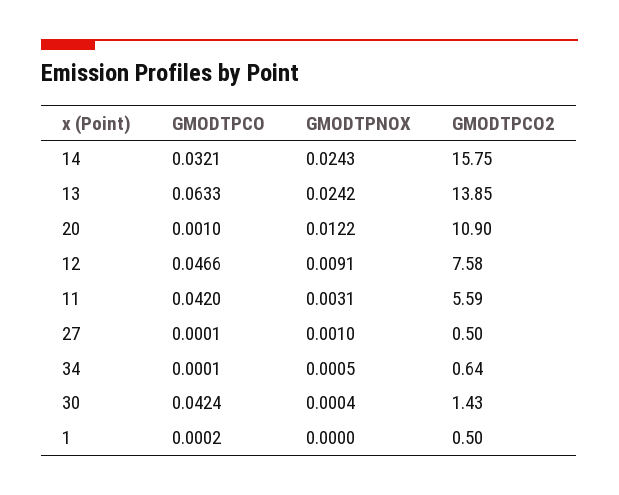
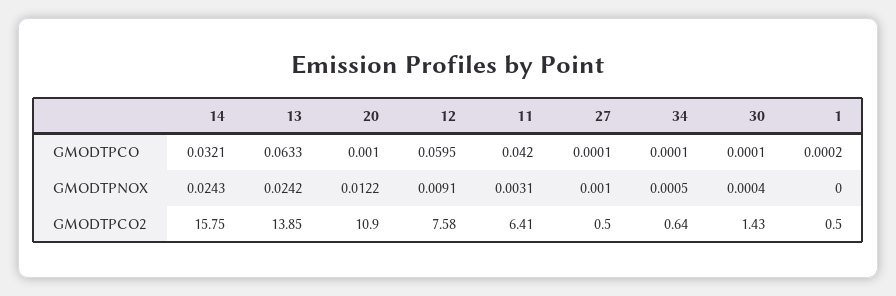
  {
    "GMODTPCO": {
      "14": 0.0321,
      "13": 0.0633,
      "20": 0.001,
-     "12": 0.0466,
+     "12": 0.0595,
      "11": 0.042,
      "27": 0.0001,
      "34": 0.0001,
-     "30": 0.0424,
+     "30": 0.0001,
      "1": 0.0002
    },
    "GMODTPNOX": {
      "14": 0.0243,
      "13": 0.0242,
      "20": 0.0122,
      "12": 0.0091,
      "11": 0.0031,
      "27": 0.001,
      "34": 0.0005,
      "30": 0.0004,
      "1": 0
    },
    "GMODTPCO2": {
      "14": 15.75,
      "13": 13.85,
      "20": 10.9,
      "12": 7.58,
-     "11": 5.59,
+     "11": 6.41,
      "27": 0.5,
      "34": 0.64,
      "30": 1.43,
      "1": 0.5
    }
  }

